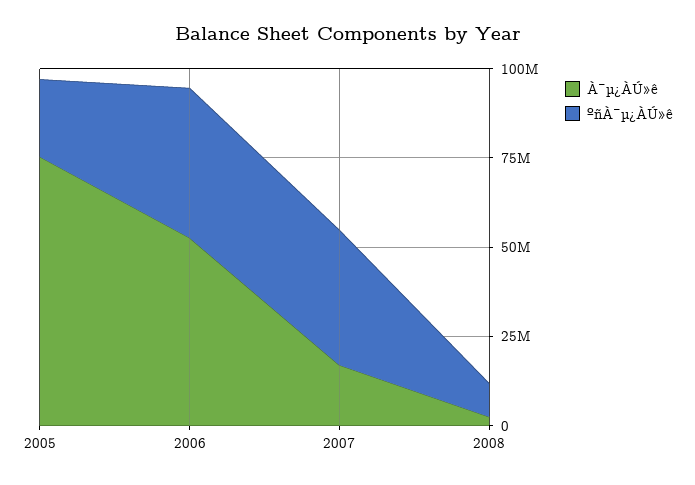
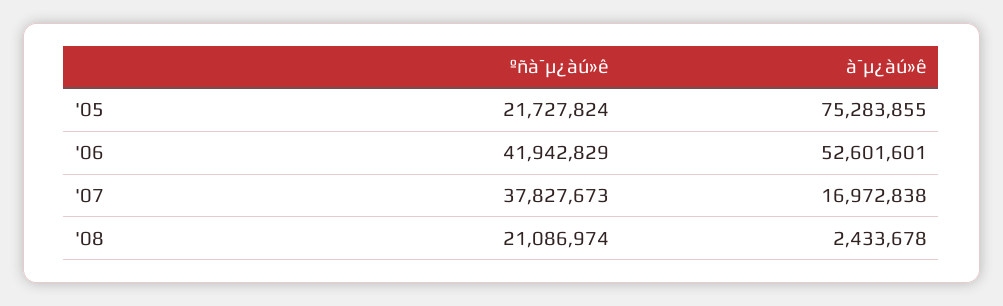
  {
    "À¯µ¿ÀÚ»ê": {
      "2005": 75283855,
      "2006": 52601601,
      "2007": 16972838,
      "2008": 2433678
    },
    "ºñÀ¯µ¿ÀÚ»ê": {
      "2005": 21727824,
      "2006": 41942829,
      "2007": 37827673,
-     "2008": 10000000
+     "2008": 21086974
    }
  }

